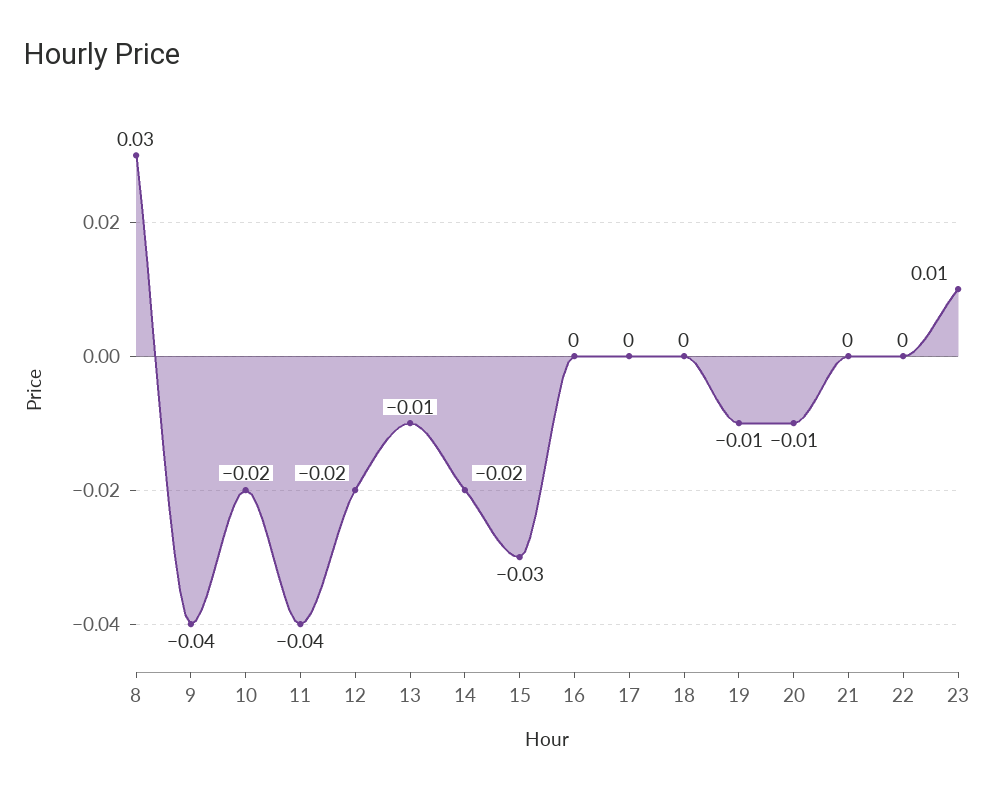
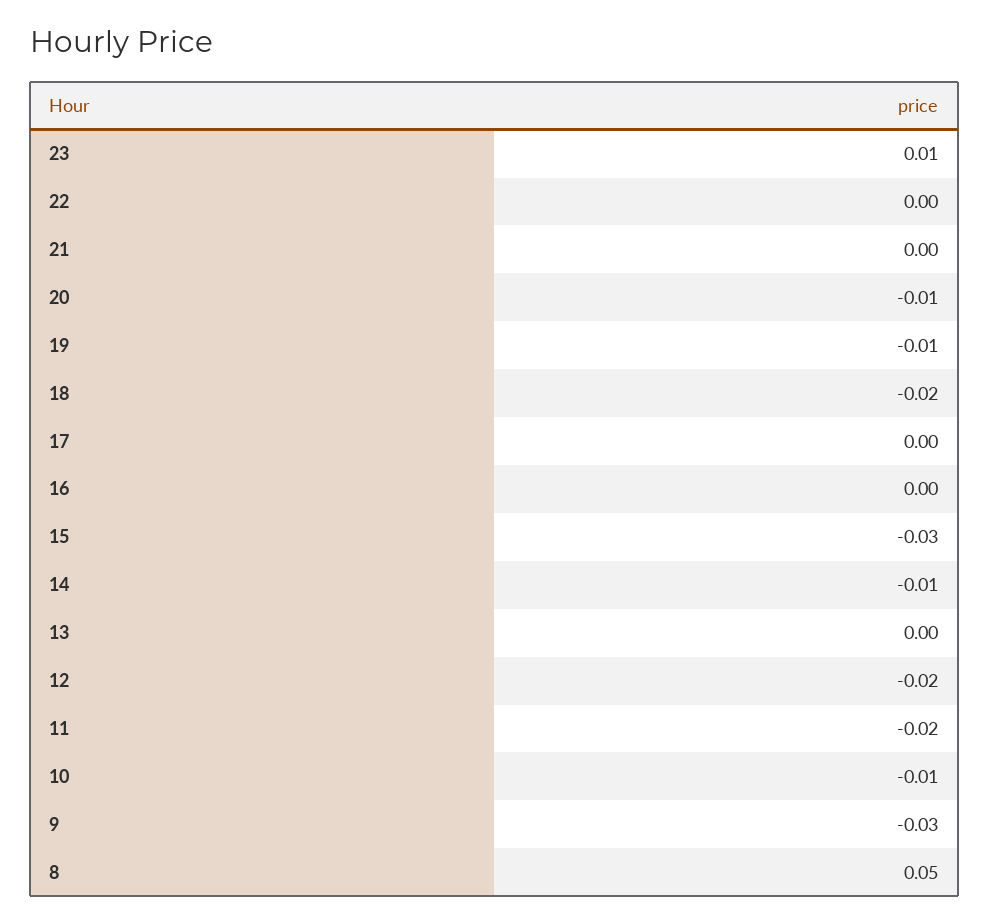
  {
-   "8": 0.03,
+   "8": 0.05,
-   "9": -0.04,
+   "9": -0.03,
-   "10": -0.02,
+   "10": -0.01,
-   "11": -0.04,
+   "11": -0.02,
    "12": -0.02,
-   "13": -0.01,
+   "13": 0,
-   "14": -0.02,
+   "14": -0.01,
    "15": -0.03,
    "16": 0,
    "17": 0,
-   "18": 0,
+   "18": -0.02,
    "19": -0.01,
    "20": -0.01,
    "21": 0,
    "22": 0,
    "23": 0.01
  }

